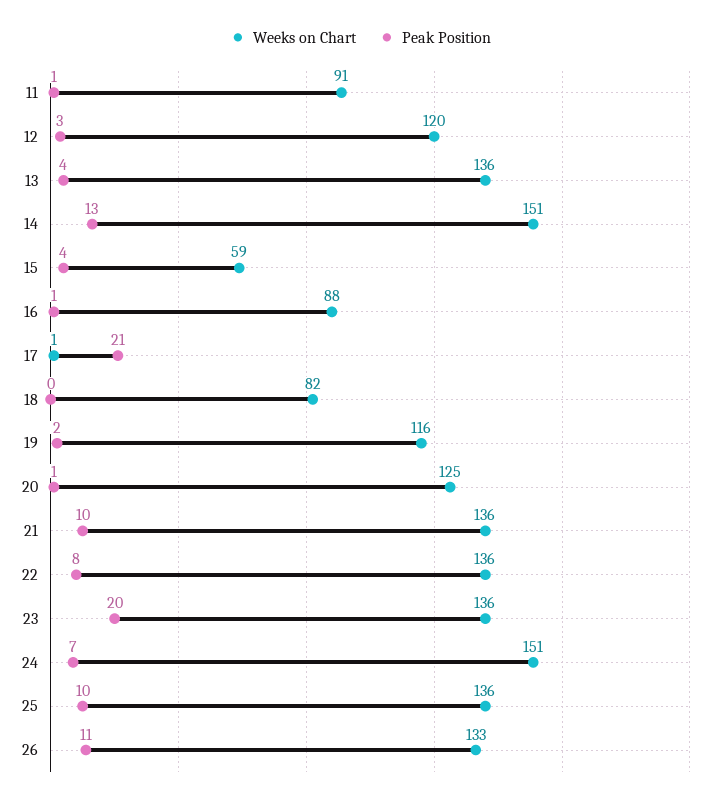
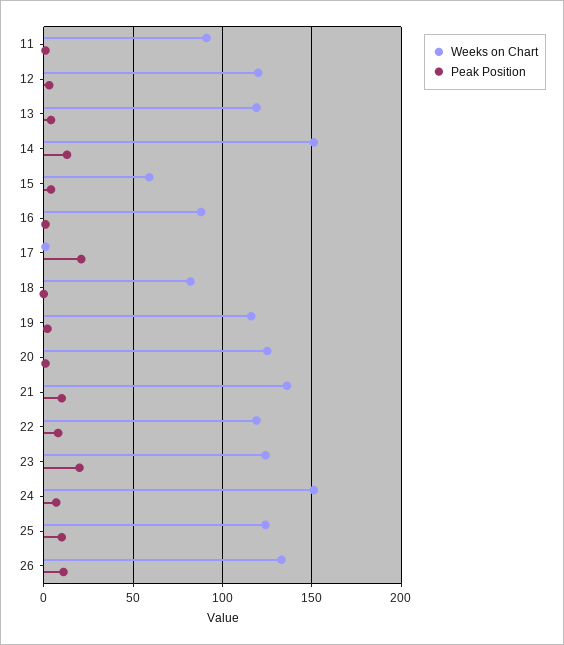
  {
    "Weeks on Chart": {
      "11": 91,
      "12": 120,
-     "13": 136,
+     "13": 120,
      "14": 151,
      "15": 59,
      "16": 88,
      "17": 1,
      "18": 82,
      "19": 116,
      "20": 125,
      "21": 136,
-     "22": 136,
+     "22": 120,
-     "23": 136,
+     "23": 125,
      "24": 151,
-     "25": 136,
+     "25": 125,
      "26": 133
    },
    "Peak Position": {
      "11": 1,
      "12": 3,
      "13": 4,
      "14": 13,
      "15": 4,
      "16": 1,
      "17": 21,
      "18": 0,
      "19": 2,
      "20": 1,
      "21": 10,
      "22": 8,
      "23": 20,
      "24": 7,
      "25": 10,
      "26": 11
    }
  }

